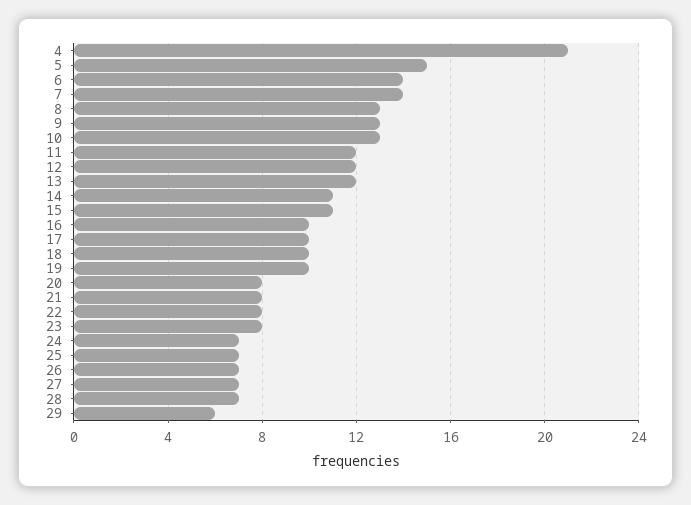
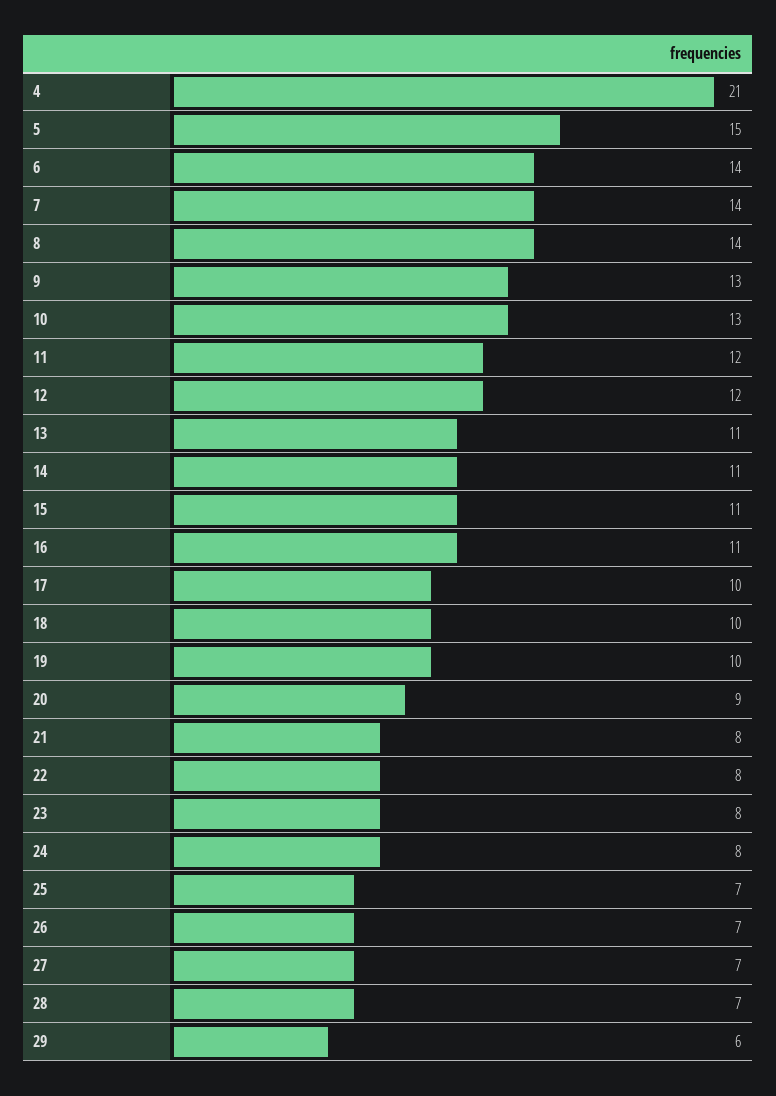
  {
    "4": 21,
    "5": 15,
    "6": 14,
    "7": 14,
-   "8": 13,
+   "8": 14,
    "9": 13,
    "10": 13,
    "11": 12,
    "12": 12,
-   "13": 12,
+   "13": 11,
    "14": 11,
    "15": 11,
-   "16": 10,
+   "16": 11,
    "17": 10,
    "18": 10,
    "19": 10,
-   "20": 8,
+   "20": 9,
    "21": 8,
    "22": 8,
    "23": 8,
-   "24": 7,
+   "24": 8,
    "25": 7,
    "26": 7,
    "27": 7,
    "28": 7,
    "29": 6
  }

